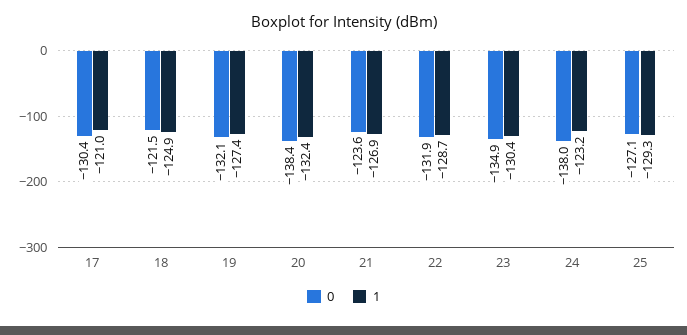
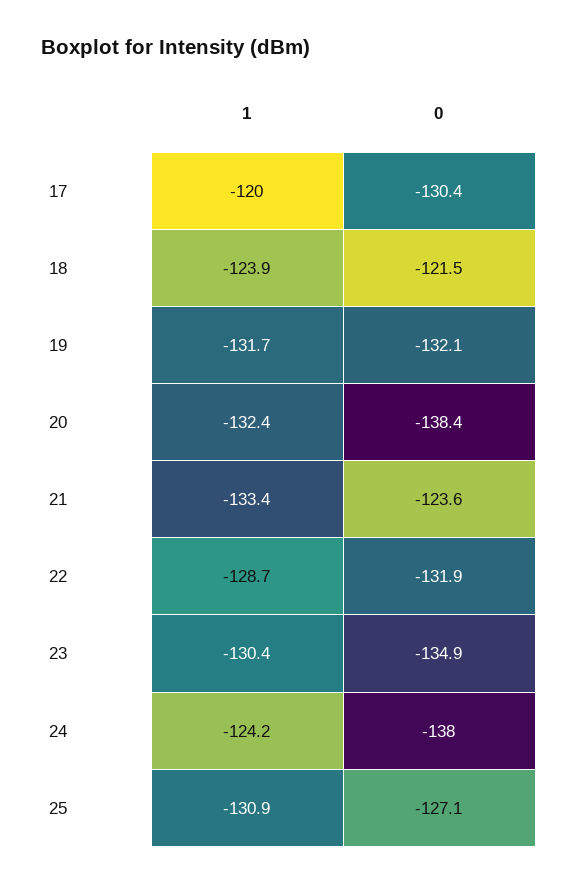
  {
    "0": {
      "17": -130.4,
      "18": -121.5,
      "19": -132.1,
      "20": -138.4,
      "21": -123.6,
      "22": -131.9,
      "23": -134.9,
      "24": -138,
      "25": -127.1
    },
    "1": {
-     "17": -121,
+     "17": -120,
-     "18": -124.9,
+     "18": -123.9,
-     "19": -127.4,
+     "19": -131.7,
      "20": -132.4,
-     "21": -126.9,
+     "21": -133.4,
      "22": -128.7,
      "23": -130.4,
-     "24": -123.2,
+     "24": -124.2,
-     "25": -129.3
+     "25": -130.9
    }
  }

